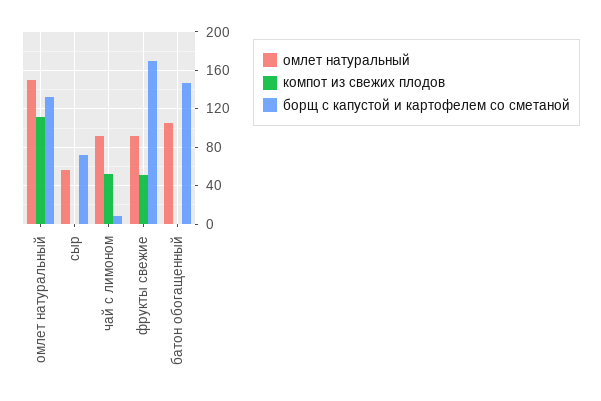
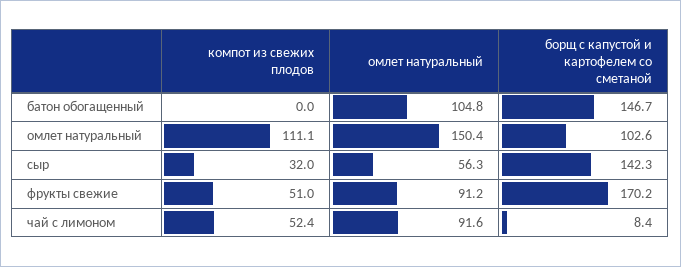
  {
    "омлет натуральный": {
      "омлет натуральный": 150.4,
      "сыр": 56.3,
      "чай с лимоном": 91.6,
      "фрукты свежие": 91.2,
      "батон обогащенный": 104.8
    },
    "компот из свежих плодов": {
      "омлет натуральный": 111.1,
-     "сыр": 0,
+     "сыр": 32,
      "чай с лимоном": 52.4,
      "фрукты свежие": 51,
      "батон обогащенный": 0
    },
    "борщ с капустой и картофелем со сметаной": {
-     "омлет натуральный": 130,
+     "омлет натуральный": 102.6,
-     "сыр": 70,
+     "сыр": 142.3,
      "чай с лимоном": 8.4,
      "фрукты свежие": 170.2,
      "батон обогащенный": 146.7
    }
  }

